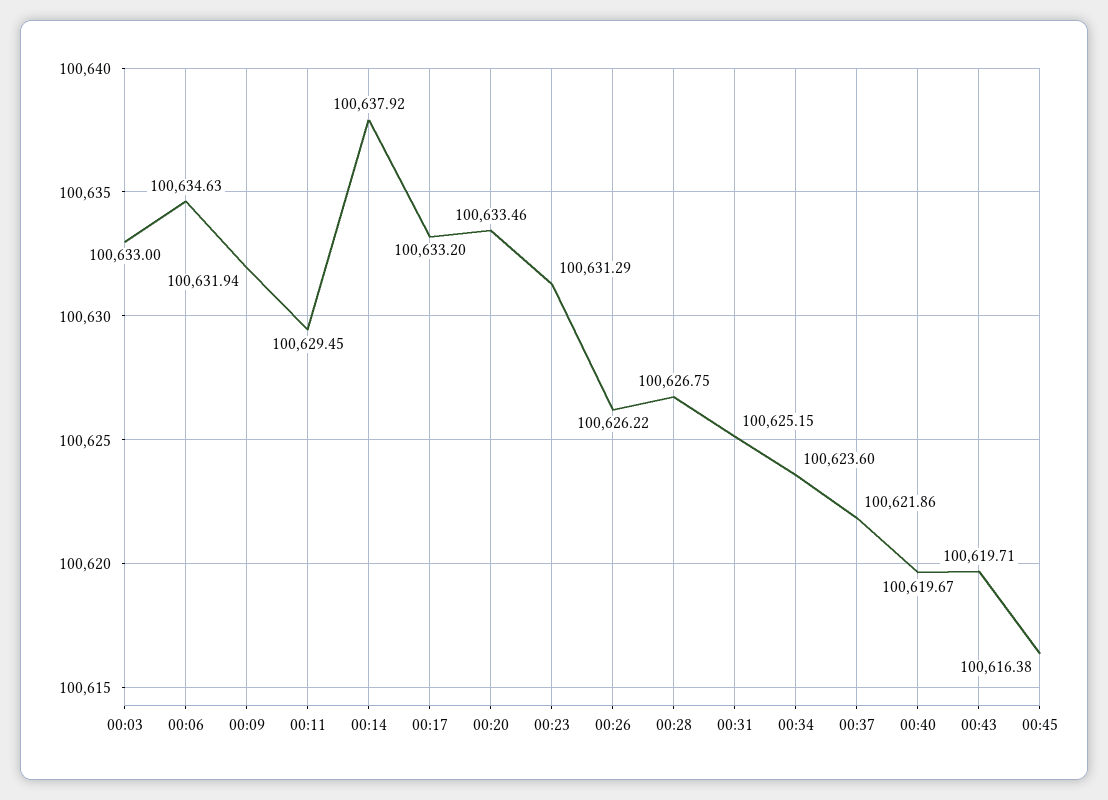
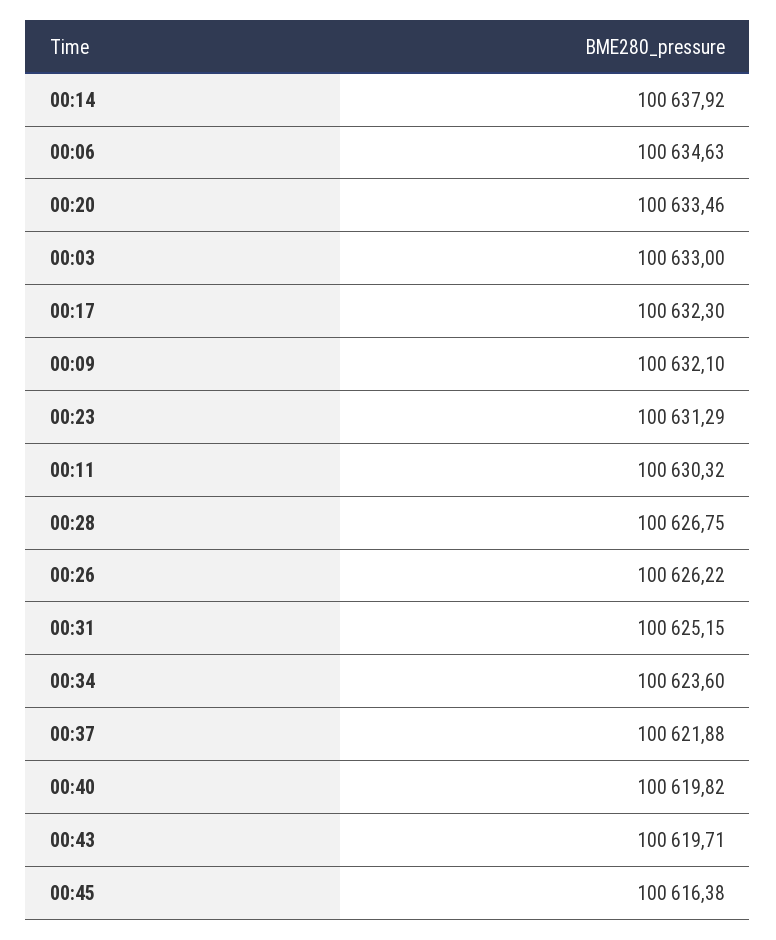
  {
    "00:03": 100633,
    "00:06": 100634.63,
-   "00:09": 100631.94,
+   "00:09": 100632.1,
-   "00:11": 100629.45,
+   "00:11": 100630.32,
    "00:14": 100637.92,
-   "00:17": 100633.2,
+   "00:17": 100632.3,
    "00:20": 100633.46,
    "00:23": 100631.29,
    "00:26": 100626.22,
    "00:28": 100626.75,
    "00:31": 100625.15,
    "00:34": 100623.6,
-   "00:37": 100621.86,
+   "00:37": 100621.88,
-   "00:40": 100619.67,
+   "00:40": 100619.82,
    "00:43": 100619.71,
    "00:45": 100616.38
  }

